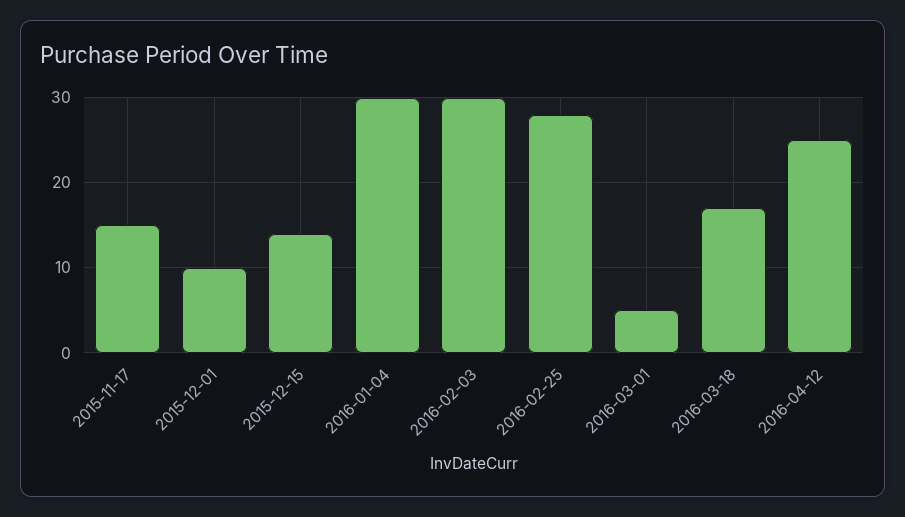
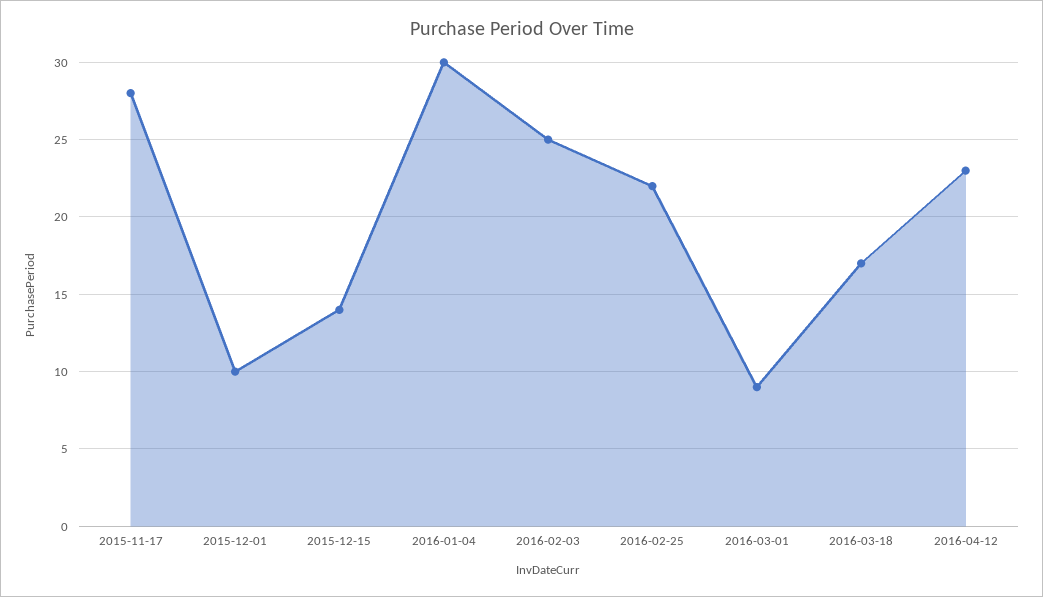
  {
-   "2015-11-17": 15,
+   "2015-11-17": 28,
    "2015-12-01": 10,
    "2015-12-15": 14,
    "2016-01-04": 30,
-   "2016-02-03": 30,
+   "2016-02-03": 25,
-   "2016-02-25": 28,
+   "2016-02-25": 22,
-   "2016-03-01": 5,
+   "2016-03-01": 9,
    "2016-03-18": 17,
-   "2016-04-12": 25
+   "2016-04-12": 23
  }

